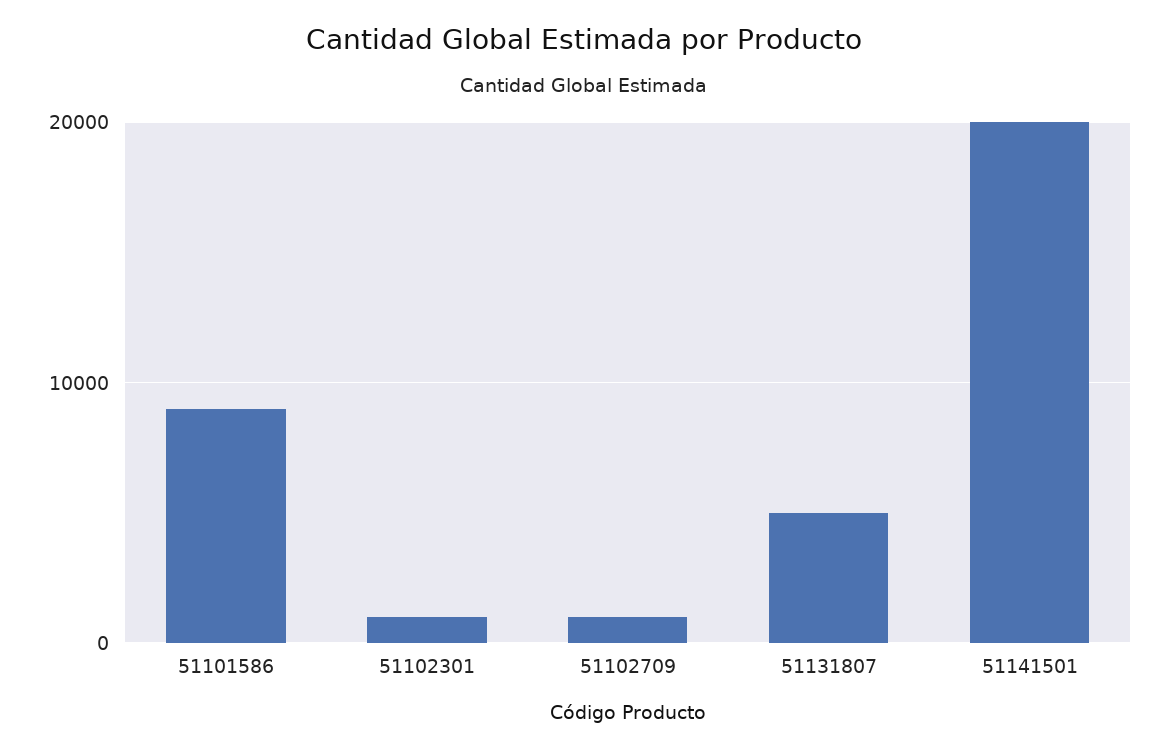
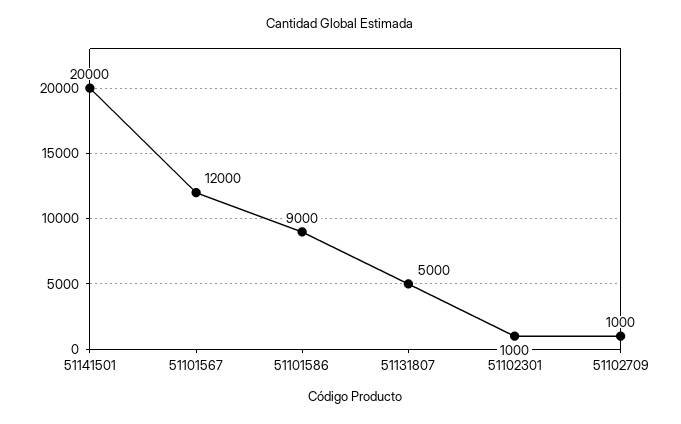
  {
    "51101586": 9000,
    "51102301": 1000,
    "51102709": 1000,
    "51131807": 5000,
-   "51141501": 20000
+   "51141501": 20000,
+   "51101567": 12000
  }

